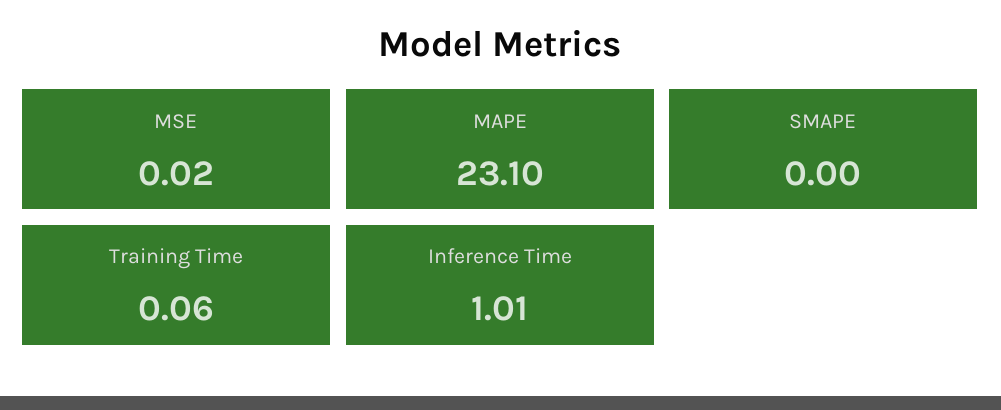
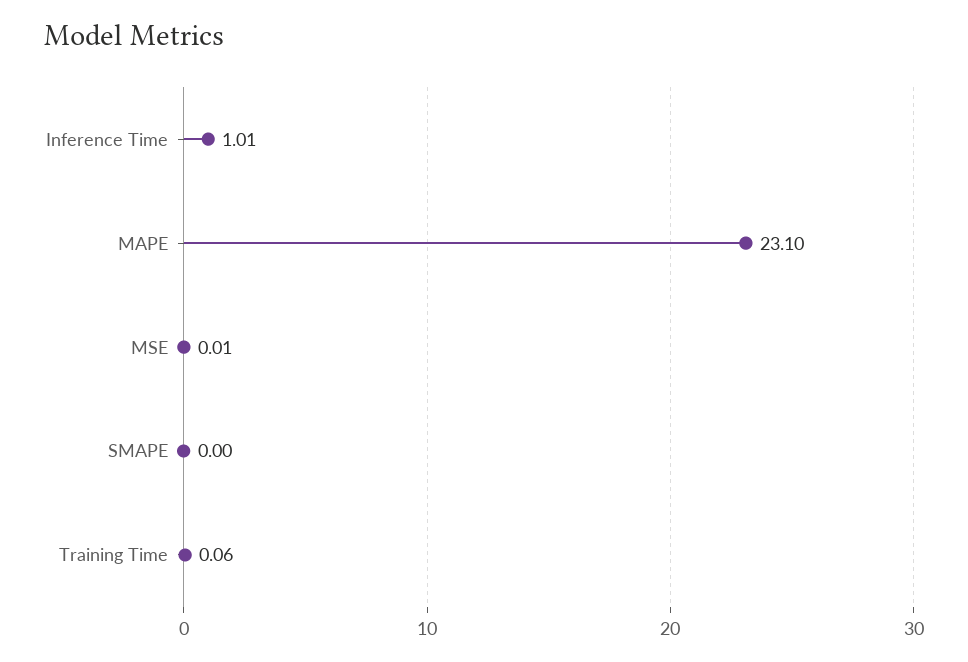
  {
-   "MSE": 0.02,
+   "MSE": 0.01,
    "MAPE": 23.1,
    "SMAPE": 0,
    "Training Time": 0.06,
    "Inference Time": 1.01
  }

